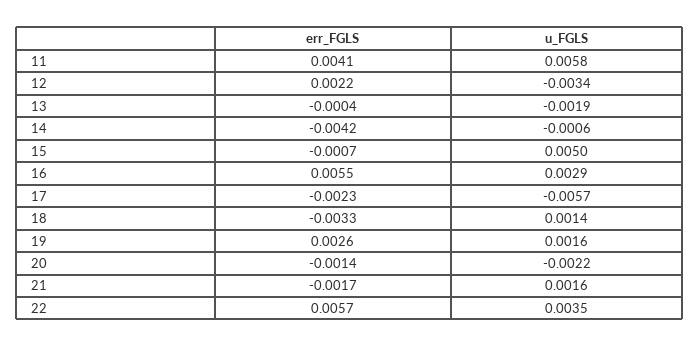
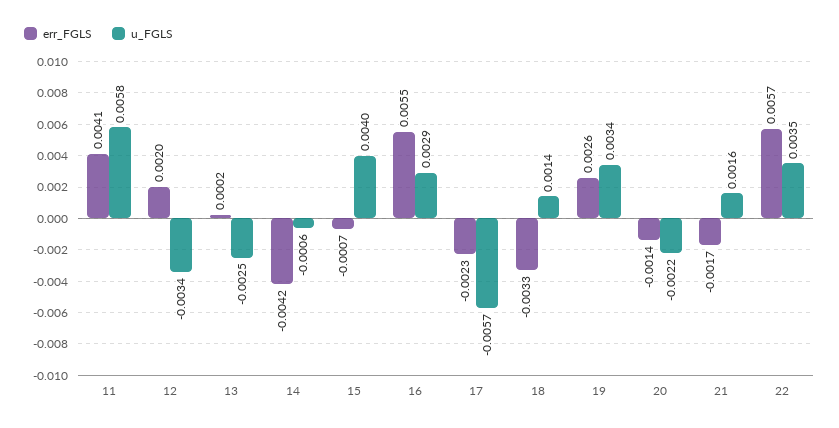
  {
    "err_FGLS": {
      "11": 0.0041,
-     "12": 0.0022,
+     "12": 0.002,
-     "13": -0.0004,
+     "13": 0.0002,
      "14": -0.0042,
      "15": -0.0007,
      "16": 0.0055,
      "17": -0.0023,
      "18": -0.0033,
      "19": 0.0026,
      "20": -0.0014,
      "21": -0.0017,
      "22": 0.0057
    },
    "u_FGLS": {
      "11": 0.0058,
      "12": -0.0034,
-     "13": -0.0019,
+     "13": -0.0025,
      "14": -0.0006,
-     "15": 0.005,
+     "15": 0.004,
      "16": 0.0029,
      "17": -0.0057,
      "18": 0.0014,
-     "19": 0.0016,
+     "19": 0.0034,
      "20": -0.0022,
      "21": 0.0016,
      "22": 0.0035
    }
  }

